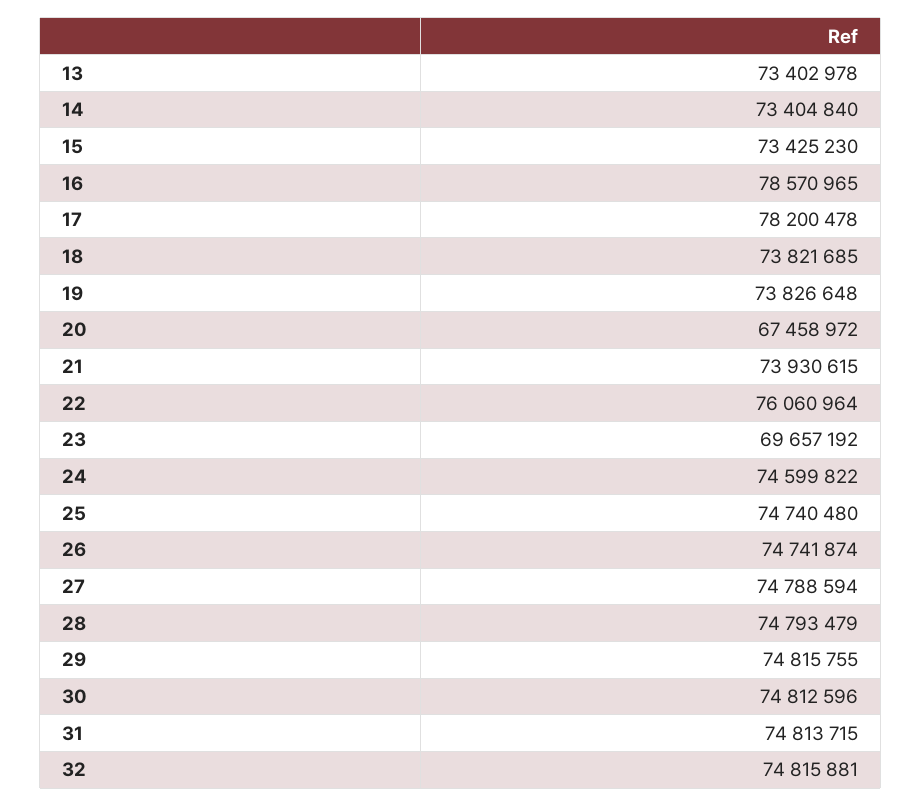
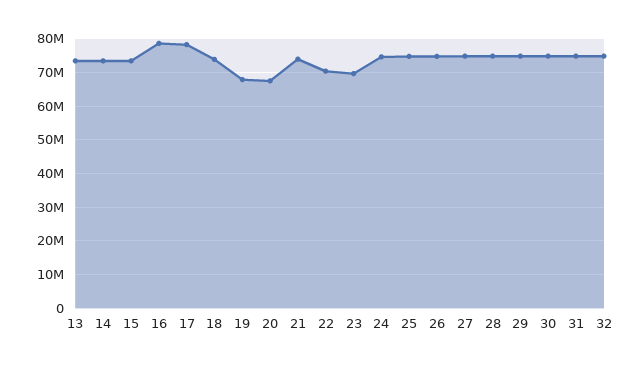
  {
    "13": 73402978,
    "14": 73404840,
    "15": 73425230,
    "16": 78570965,
    "17": 78200478,
    "18": 73821685,
-   "19": 73826648,
+   "19": 68000000,
    "20": 67458972,
    "21": 73930615,
-   "22": 76060964,
+   "22": 70000000,
    "23": 69657192,
    "24": 74599822,
    "25": 74740480,
    "26": 74741874,
    "27": 74788594,
    "28": 74793479,
    "29": 74815755,
    "30": 74812596,
    "31": 74813715,
    "32": 74815881
  }

